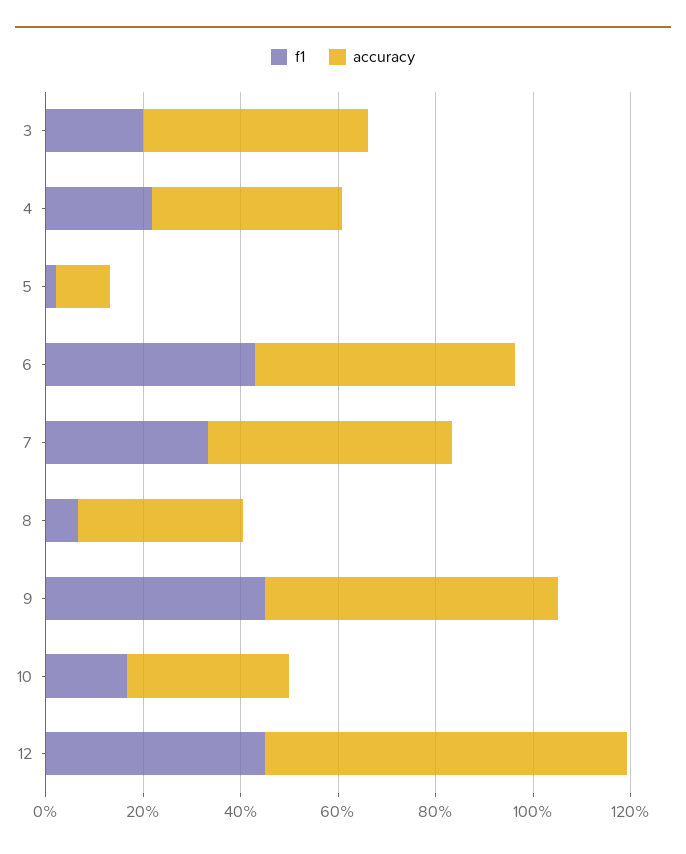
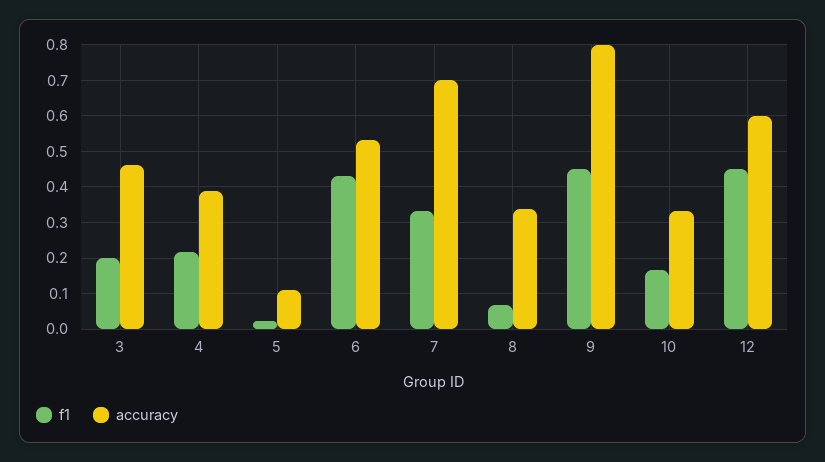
  {
    "f1": {
      "3": 0.2,
      "4": 0.22,
      "5": 0.02,
      "6": 0.44,
      "7": 0.34,
      "8": 0.06,
      "9": 0.46,
      "10": 0.16,
      "12": 0.46
    },
    "accuracy": {
      "3": 0.46,
      "4": 0.38,
      "5": 0.12,
      "6": 0.54,
-     "7": 0.5,
+     "7": 0.7,
      "8": 0.34,
-     "9": 0.6,
+     "9": 0.8,
      "10": 0.34,
-     "12": 0.75
+     "12": 0.6
    }
  }

